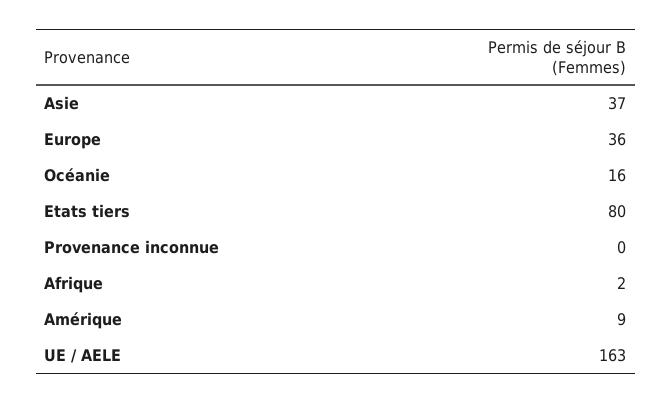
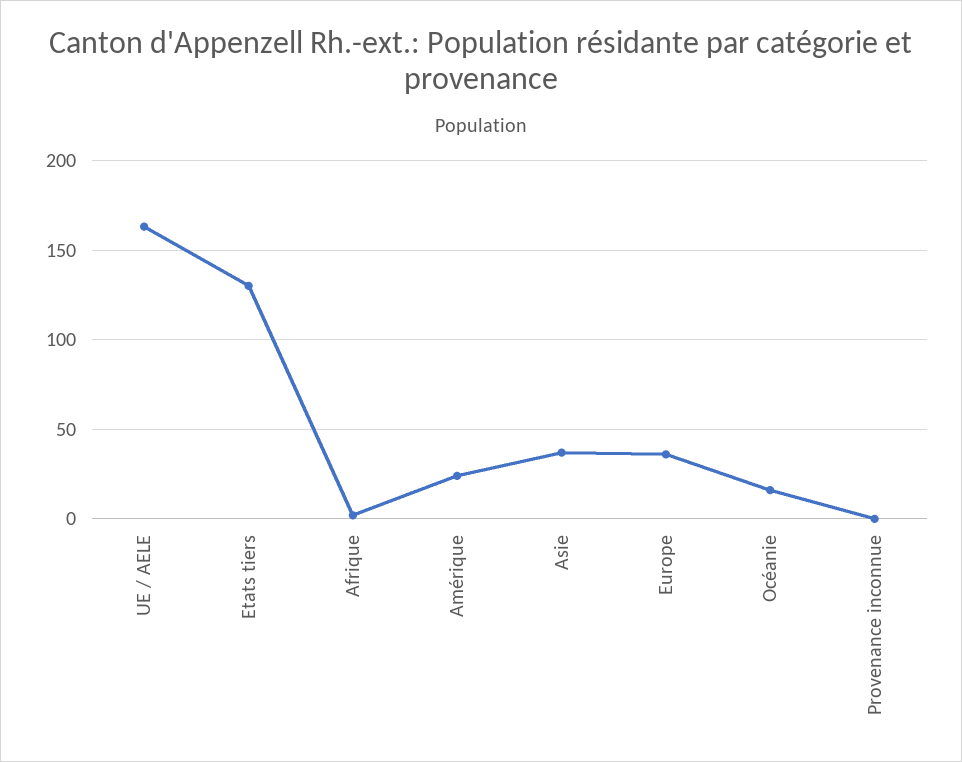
  {
    "Asie": 37,
    "Europe": 36,
    "Océanie": 16,
-   "Etats tiers": 80,
+   "Etats tiers": 130,
    "Provenance inconnue": 0,
    "Afrique": 2,
-   "Amérique": 9,
+   "Amérique": 25,
    "UE / AELE": 163
  }

